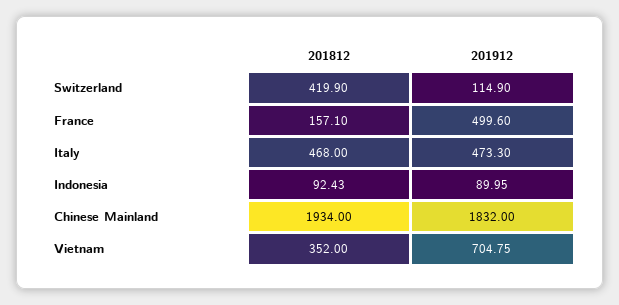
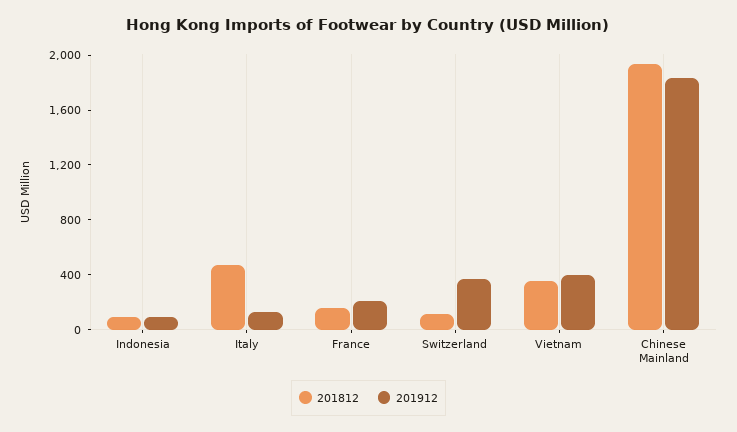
  {
    "201812": {
-     "Switzerland": 419.9,
+     "Switzerland": 100,
      "France": 157.1,
      "Italy": 468,
      "Indonesia": 92.43,
      "Chinese Mainland": 1934,
      "Vietnam": 352
    },
    "201912": {
-     "Switzerland": 114.9,
+     "Switzerland": 400,
-     "France": 499.6,
+     "France": 200,
-     "Italy": 473.3,
+     "Italy": 100,
      "Indonesia": 89.95,
      "Chinese Mainland": 1832,
-     "Vietnam": 704.75
+     "Vietnam": 400
    }
  }

